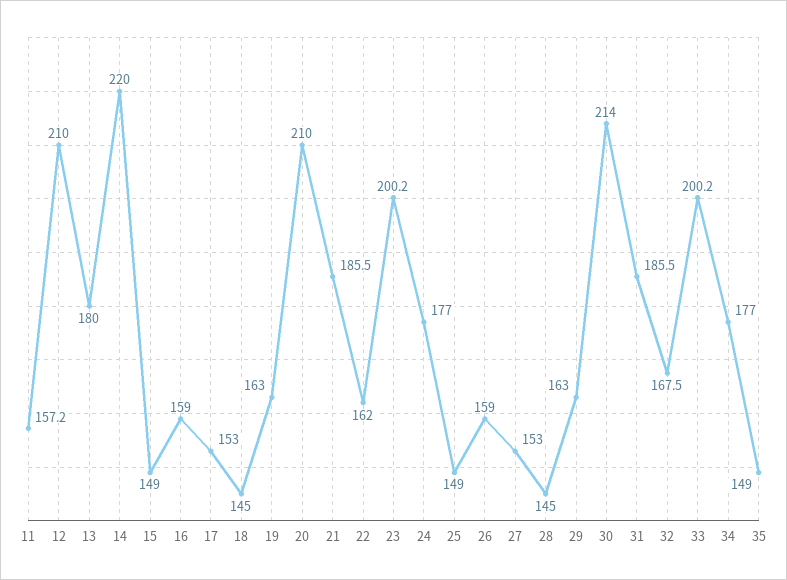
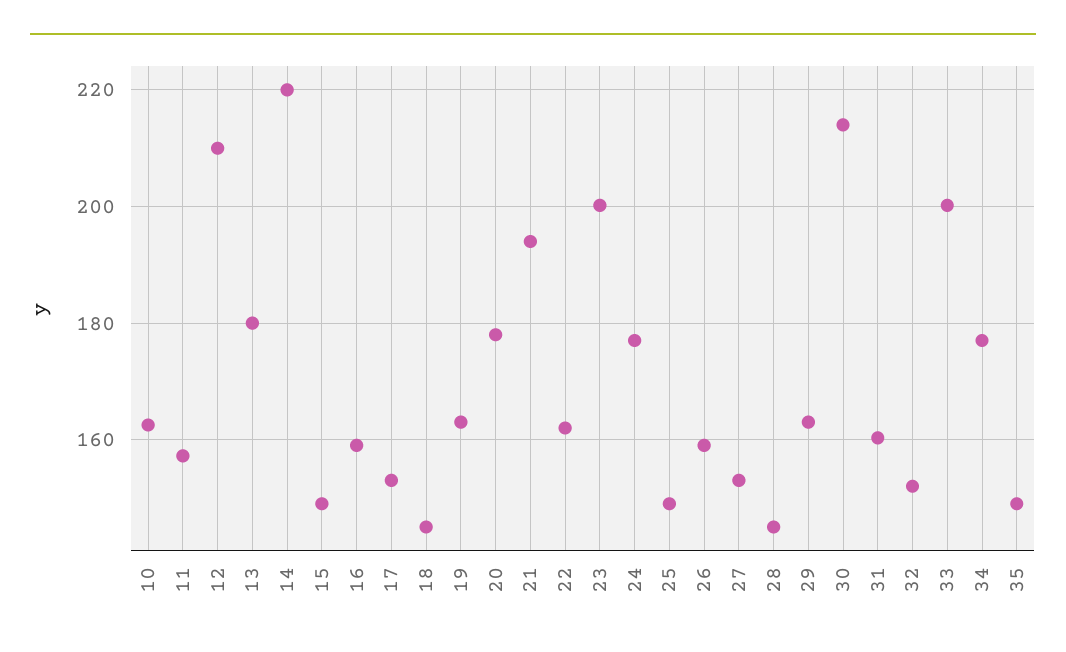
  {
    "11": 157.2,
    "12": 210,
    "13": 180,
    "14": 220,
    "15": 149,
    "16": 159,
    "17": 153,
    "18": 145,
    "19": 163,
-   "20": 210,
+   "20": 178,
-   "21": 185.5,
+   "21": 194,
    "22": 162,
    "23": 200.2,
    "24": 177,
    "25": 149,
    "26": 159,
    "27": 153,
    "28": 145,
    "29": 163,
    "30": 214,
-   "31": 185.5,
+   "31": 160,
-   "32": 167.5,
+   "32": 152,
    "33": 200.2,
    "34": 177,
-   "35": 149
+   "35": 149,
+   "10": 162
  }

